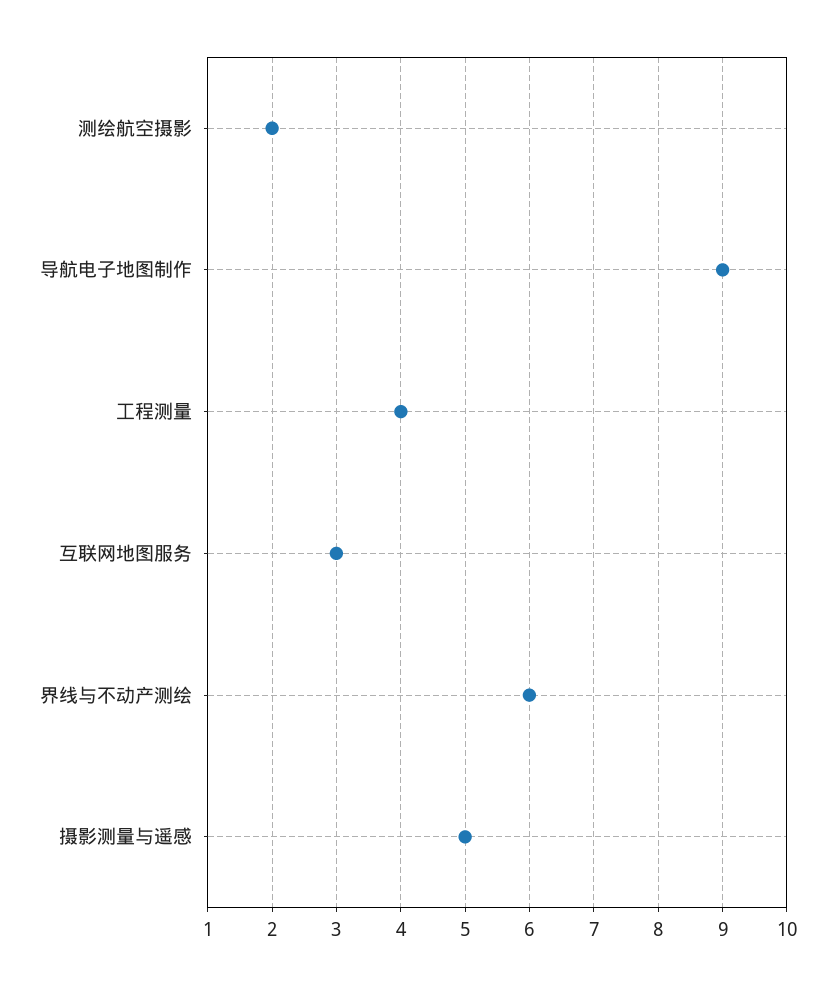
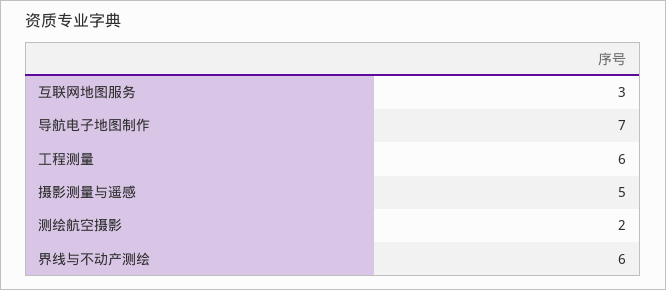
  {
    "测绘航空摄影": 2,
-   "导航电子地图制作": 9,
+   "导航电子地图制作": 7,
-   "工程测量": 4,
+   "工程测量": 6,
    "互联网地图服务": 3,
    "界线与不动产测绘": 6,
    "摄影测量与遥感": 5
  }

